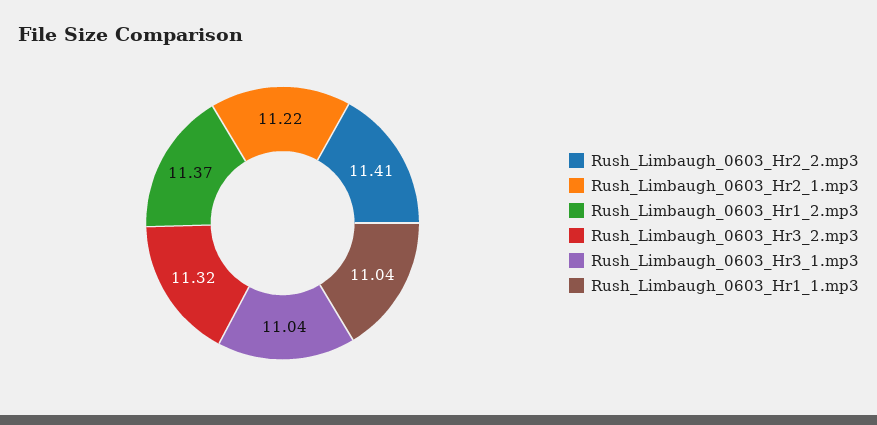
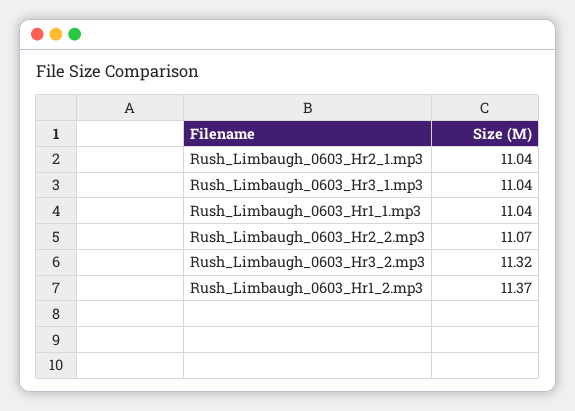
  {
-   "Rush_Limbaugh_0603_Hr2_2.mp3": 11.41,
+   "Rush_Limbaugh_0603_Hr2_2.mp3": 11.07,
-   "Rush_Limbaugh_0603_Hr2_1.mp3": 11.22,
+   "Rush_Limbaugh_0603_Hr2_1.mp3": 11.04,
    "Rush_Limbaugh_0603_Hr1_2.mp3": 11.37,
    "Rush_Limbaugh_0603_Hr3_2.mp3": 11.32,
    "Rush_Limbaugh_0603_Hr3_1.mp3": 11.04,
    "Rush_Limbaugh_0603_Hr1_1.mp3": 11.04
  }

